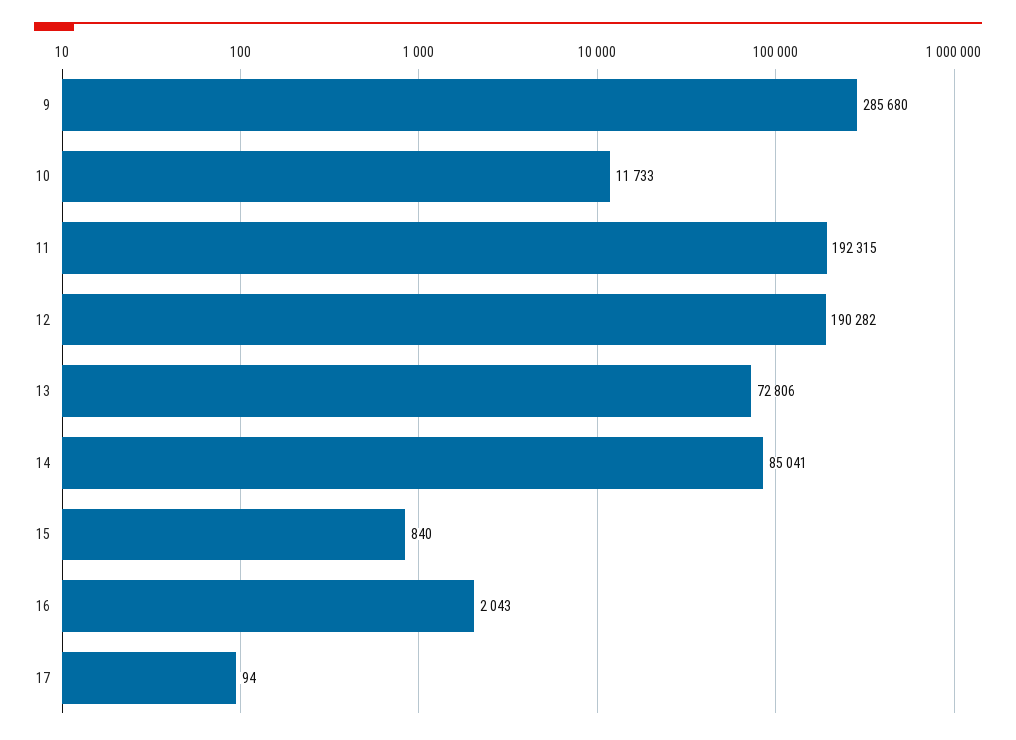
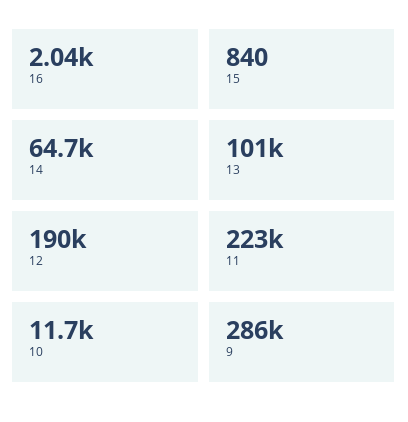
  {
    "9": 285680,
    "10": 11733,
-   "11": 192315,
+   "11": 223000,
    "12": 190282,
-   "13": 72806,
+   "13": 101000,
-   "14": 85041,
+   "14": 64700,
    "15": 840,
-   "16": 2043,
+   "16": 2043
-   "17": 94
  }

